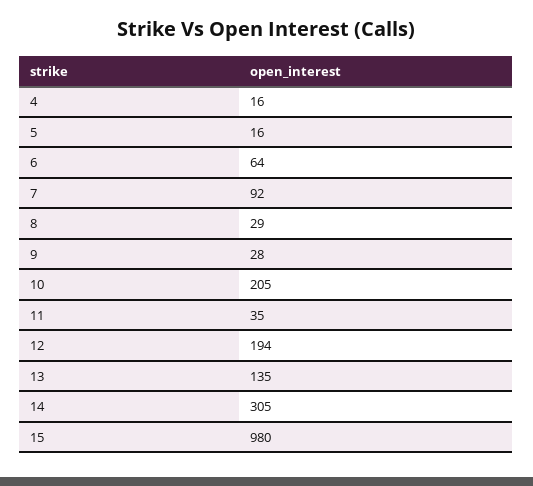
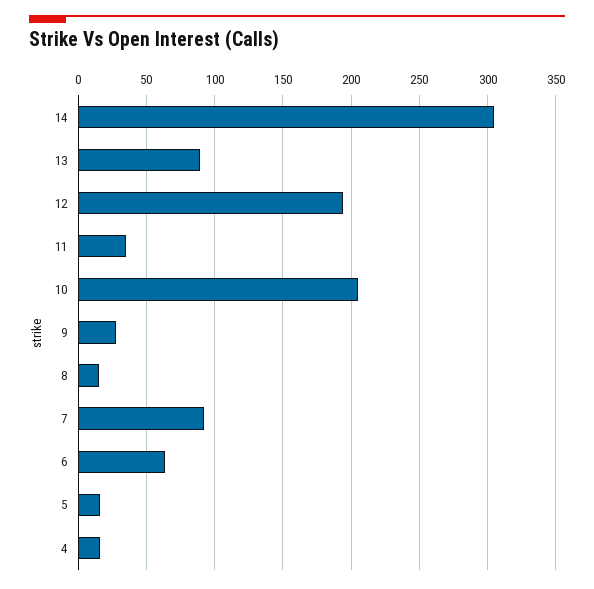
  {
    "4": 16,
    "5": 16,
    "6": 64,
    "7": 92,
-   "8": 29,
+   "8": 15,
    "9": 28,
    "10": 205,
    "11": 35,
    "12": 194,
-   "13": 135,
+   "13": 90,
-   "14": 305,
+   "14": 305
-   "15": 980
  }

